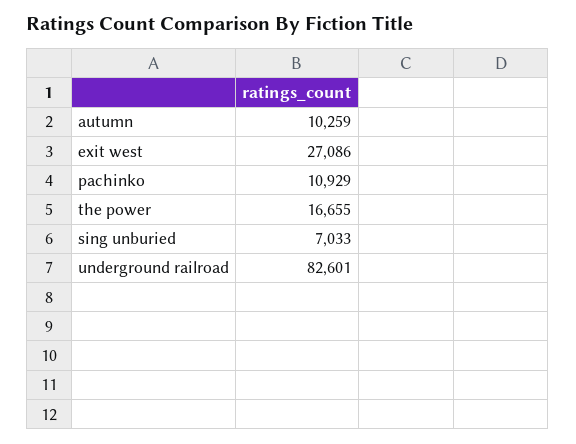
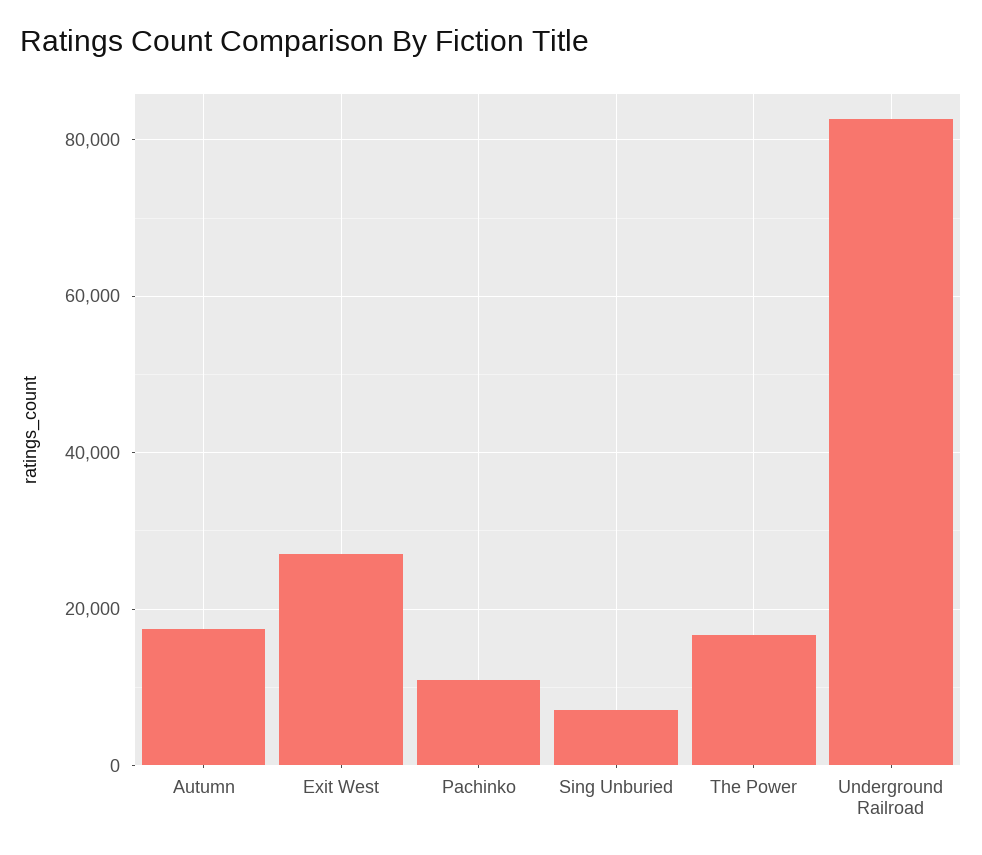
  {
-   "autumn": 10259,
+   "autumn": 18000,
    "exit west": 27086,
    "pachinko": 10929,
    "the power": 16655,
    "sing unburied": 7033,
    "underground railroad": 82601
  }

